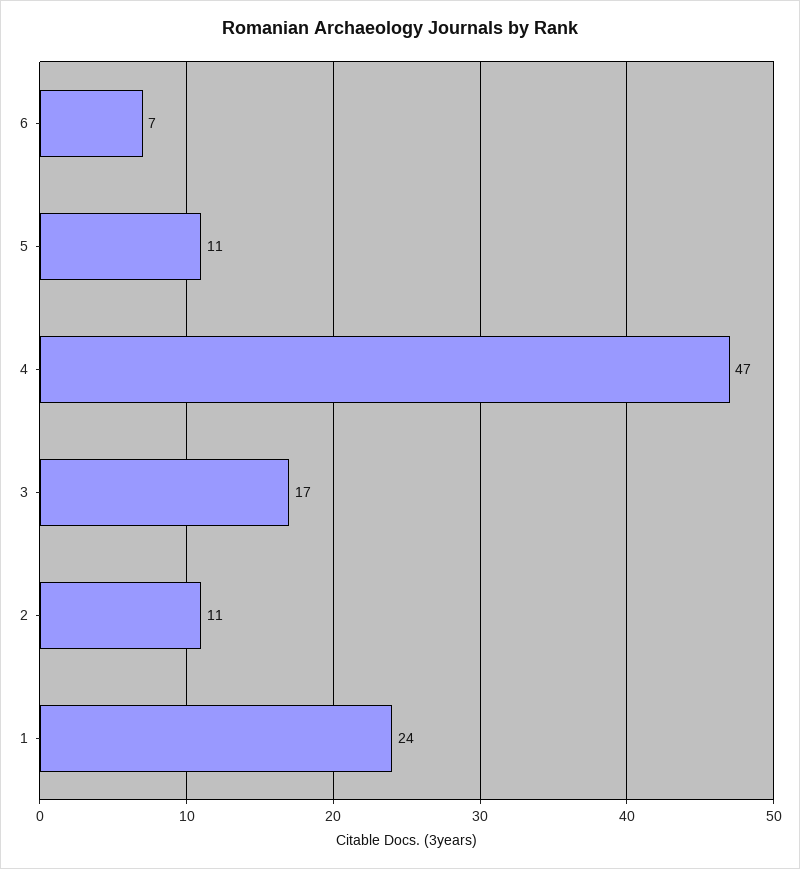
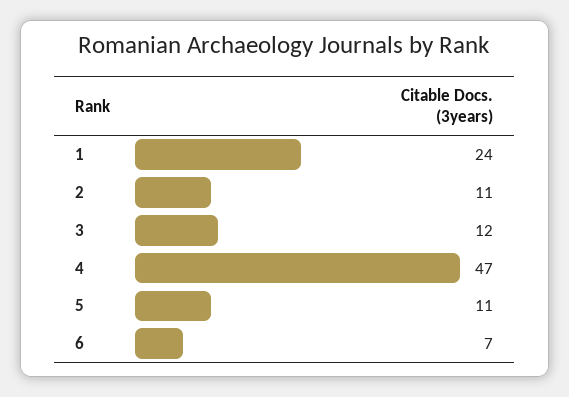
  {
    "6": 7,
    "5": 11,
    "4": 47,
-   "3": 17,
+   "3": 12,
    "2": 11,
    "1": 24
  }

